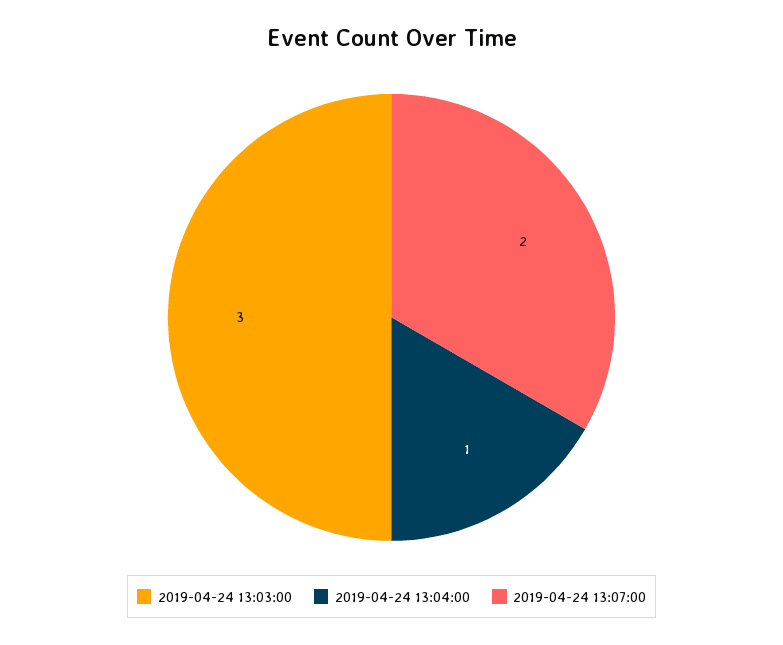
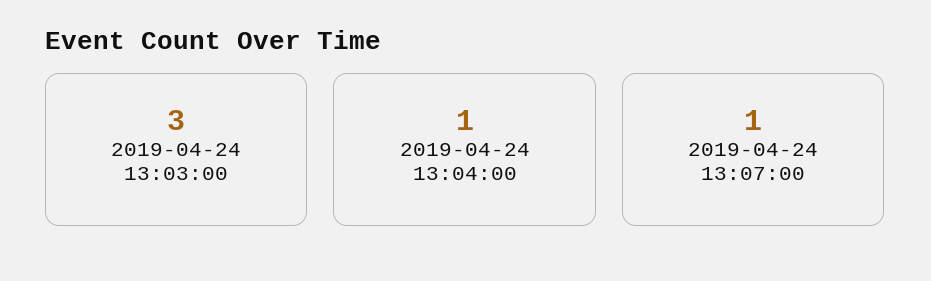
  {
    "2019-04-24 13:03:00": 3,
    "2019-04-24 13:04:00": 1,
-   "2019-04-24 13:07:00": 2
+   "2019-04-24 13:07:00": 1
  }

